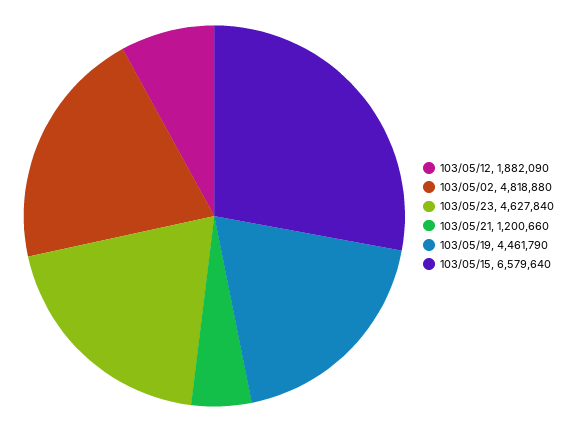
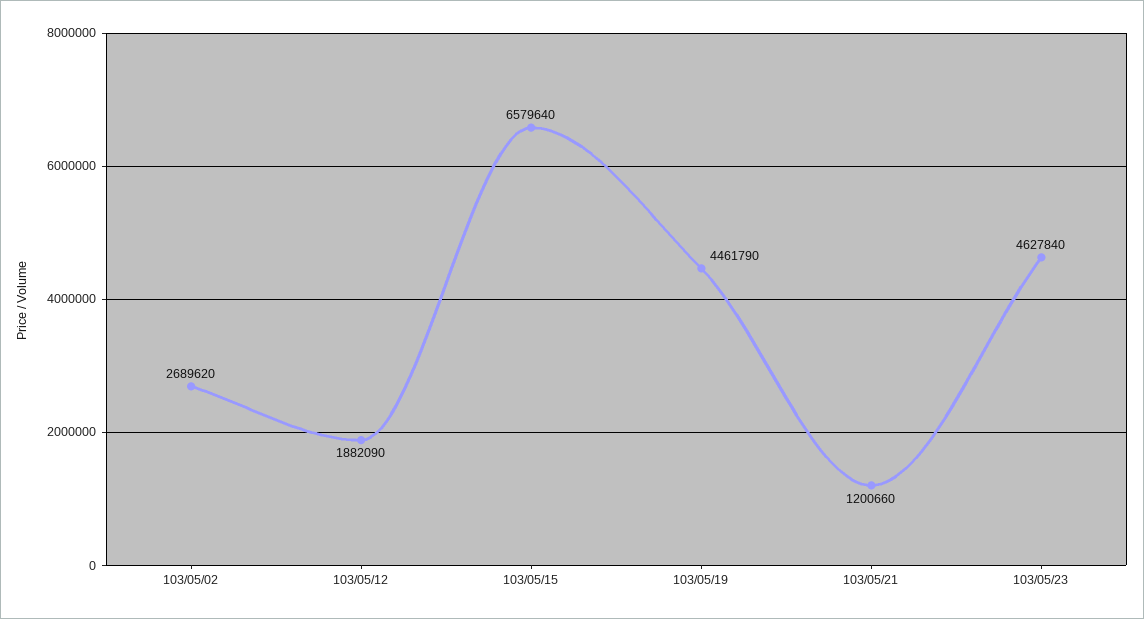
  {
    "103/05/12": 1882090,
-   "103/05/02": 4818880,
+   "103/05/02": 2689620,
    "103/05/23": 4627840,
    "103/05/21": 1200660,
    "103/05/19": 4461790,
    "103/05/15": 6579640
  }

